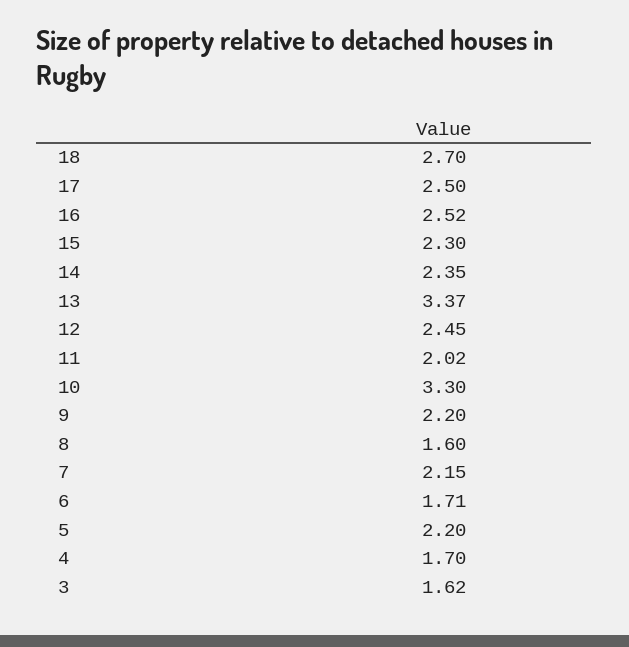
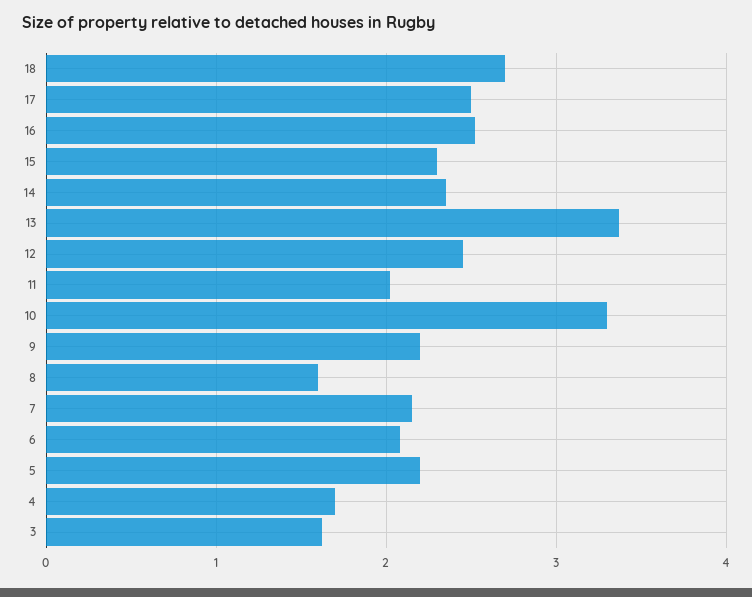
  {
    "18": 2.7,
    "17": 2.5,
    "16": 2.52,
    "15": 2.3,
    "14": 2.35,
    "13": 3.37,
    "12": 2.45,
    "11": 2.02,
    "10": 3.3,
    "9": 2.2,
    "8": 1.6,
    "7": 2.15,
-   "6": 1.71,
+   "6": 2.1,
    "5": 2.2,
    "4": 1.7,
    "3": 1.62
  }

